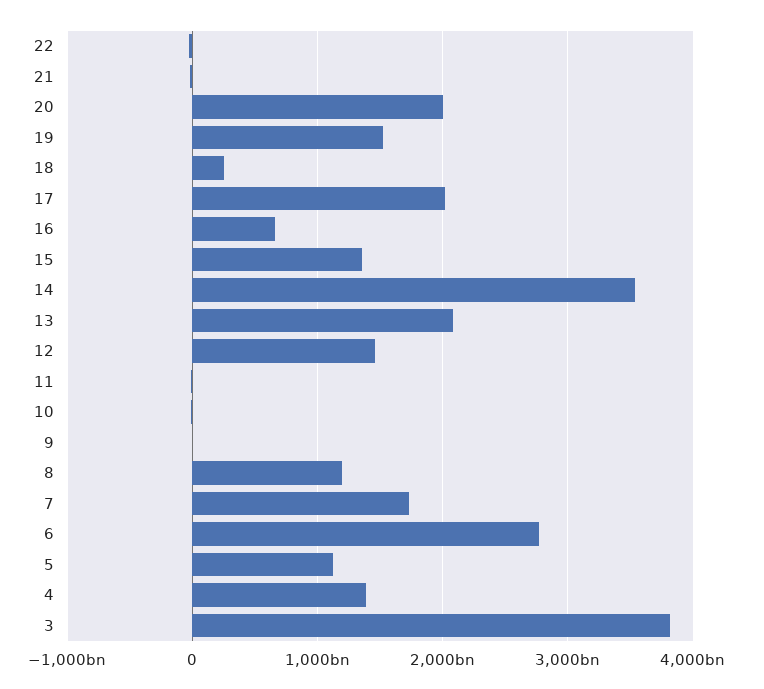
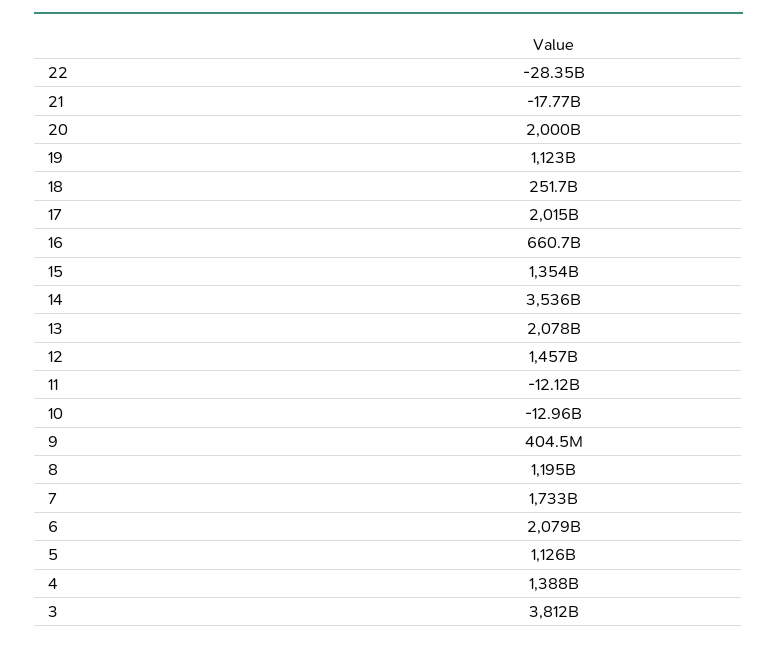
  {
    "22": -28350000000,
    "21": -17770000000,
    "20": 2000000000000,
-   "19": 1500000000000,
+   "19": 1123000000000,
    "18": 251700000000,
    "17": 2015000000000,
    "16": 660700000000,
    "15": 1354000000000,
    "14": 3536000000000,
    "13": 2078000000000,
    "12": 1457000000000,
    "11": -12120000000,
    "10": -12960000000,
    "9": 404500000,
    "8": 1195000000000,
    "7": 1733000000000,
-   "6": 2800000000000,
+   "6": 2079000000000,
    "5": 1126000000000,
    "4": 1388000000000,
    "3": 3812000000000
  }

